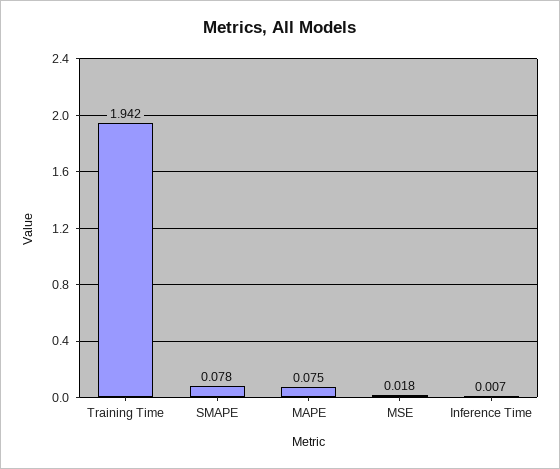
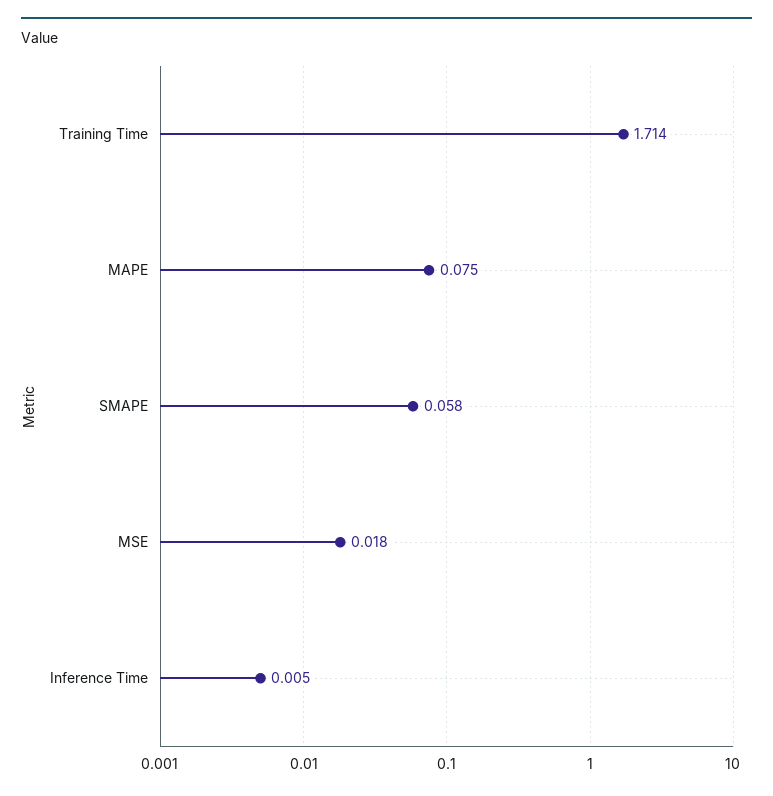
  {
-   "Training Time": 1.942,
+   "Training Time": 1.714,
-   "SMAPE": 0.078,
+   "SMAPE": 0.058,
    "MAPE": 0.075,
    "MSE": 0.018,
-   "Inference Time": 0.007
+   "Inference Time": 0.005
  }

